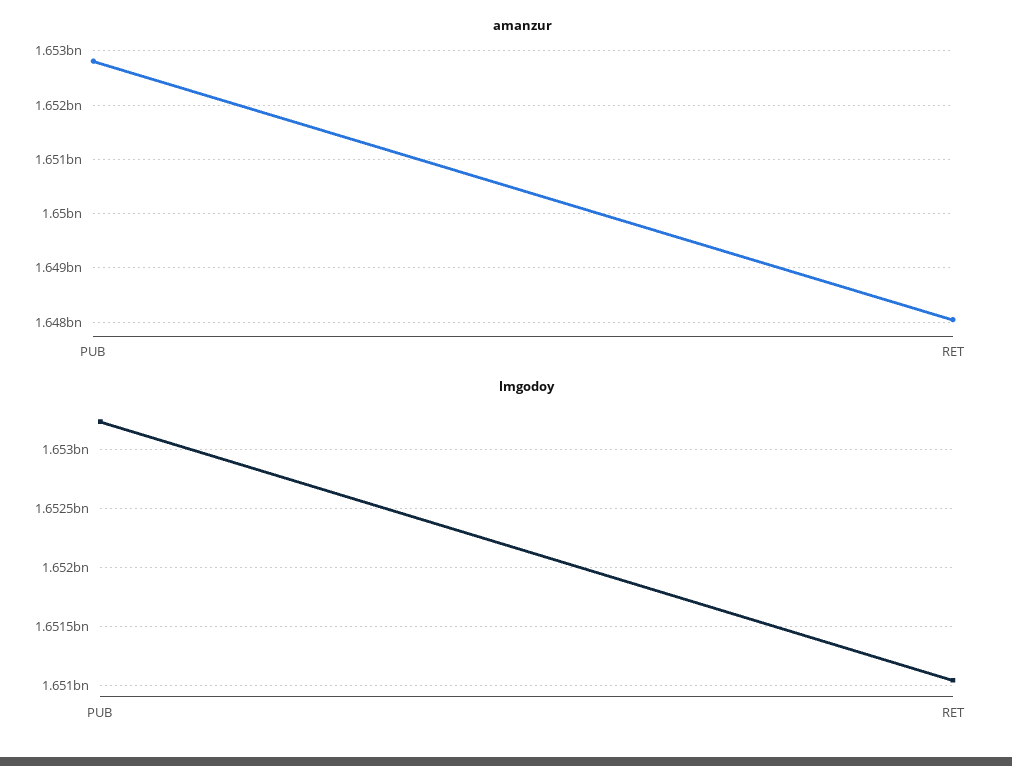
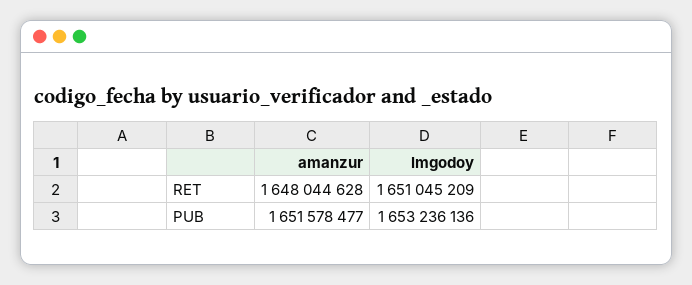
  {
    "amanzur": {
-     "PUB": 1652800000,
+     "PUB": 1651578477,
      "RET": 1648044628
    },
    "lmgodoy": {
      "PUB": 1653236136,
      "RET": 1651045209
    }
  }

